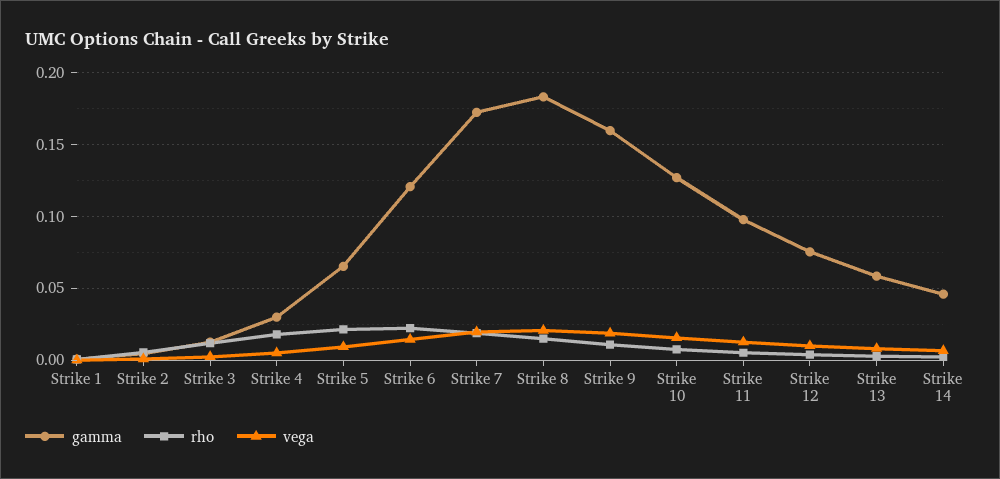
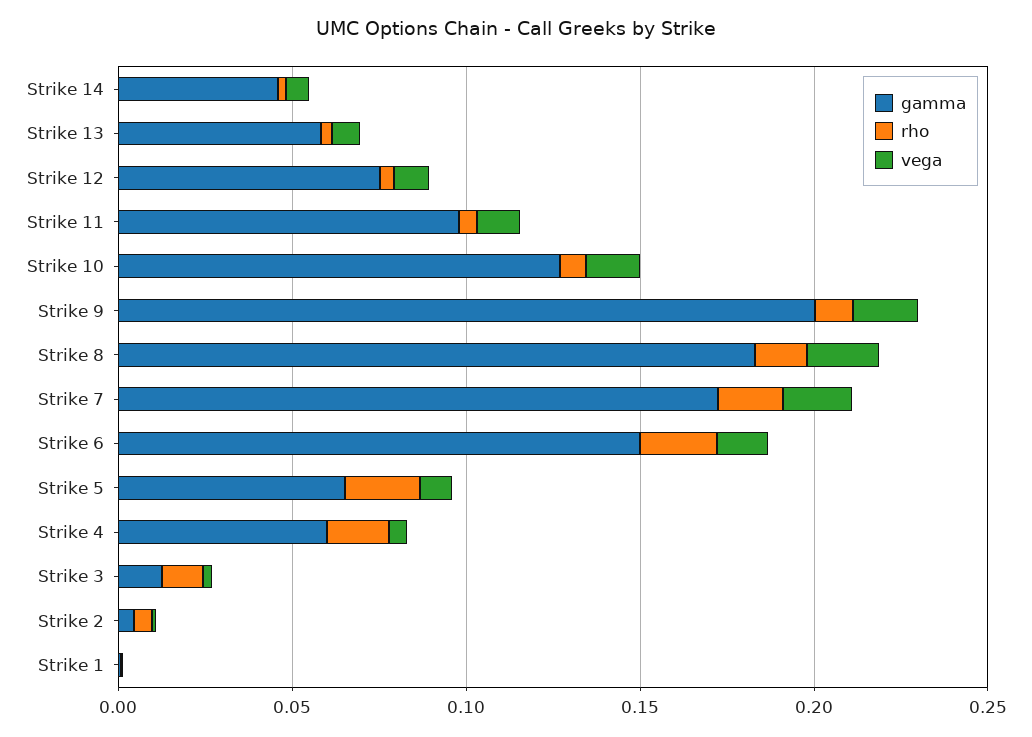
  {
    "gamma": {
      "Strike 1": 0,
      "Strike 2": 0.005,
      "Strike 3": 0.015,
-     "Strike 4": 0.03,
+     "Strike 4": 0.06,
      "Strike 5": 0.065,
-     "Strike 6": 0.12,
+     "Strike 6": 0.15,
      "Strike 7": 0.17,
      "Strike 8": 0.185,
-     "Strike 9": 0.16,
+     "Strike 9": 0.2,
      "Strike 10": 0.125,
      "Strike 11": 0.1,
      "Strike 12": 0.075,
      "Strike 13": 0.06,
      "Strike 14": 0.045
    },
    "rho": {
      "Strike 1": 0,
      "Strike 2": 0.005,
      "Strike 3": 0.01,
      "Strike 4": 0.02,
      "Strike 5": 0.02,
      "Strike 6": 0.02,
      "Strike 7": 0.02,
      "Strike 8": 0.015,
      "Strike 9": 0.01,
      "Strike 10": 0.01,
      "Strike 11": 0.005,
      "Strike 12": 0.005,
      "Strike 13": 0.005,
      "Strike 14": 0
    },
    "vega": {
      "Strike 1": 0,
      "Strike 2": 0,
      "Strike 3": 0,
      "Strike 4": 0.005,
      "Strike 5": 0.01,
      "Strike 6": 0.015,
      "Strike 7": 0.02,
      "Strike 8": 0.02,
      "Strike 9": 0.02,
      "Strike 10": 0.015,
      "Strike 11": 0.015,
      "Strike 12": 0.01,
      "Strike 13": 0.01,
      "Strike 14": 0.005
    }
  }

